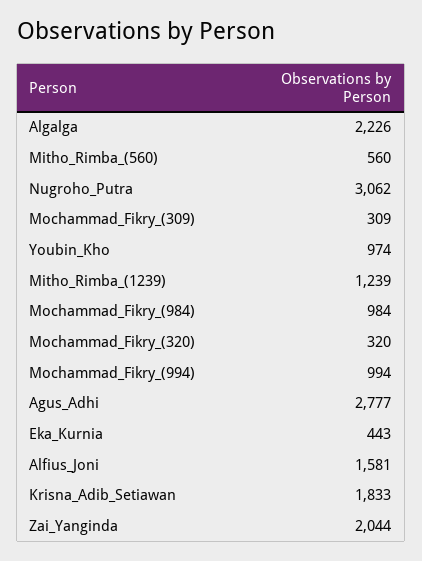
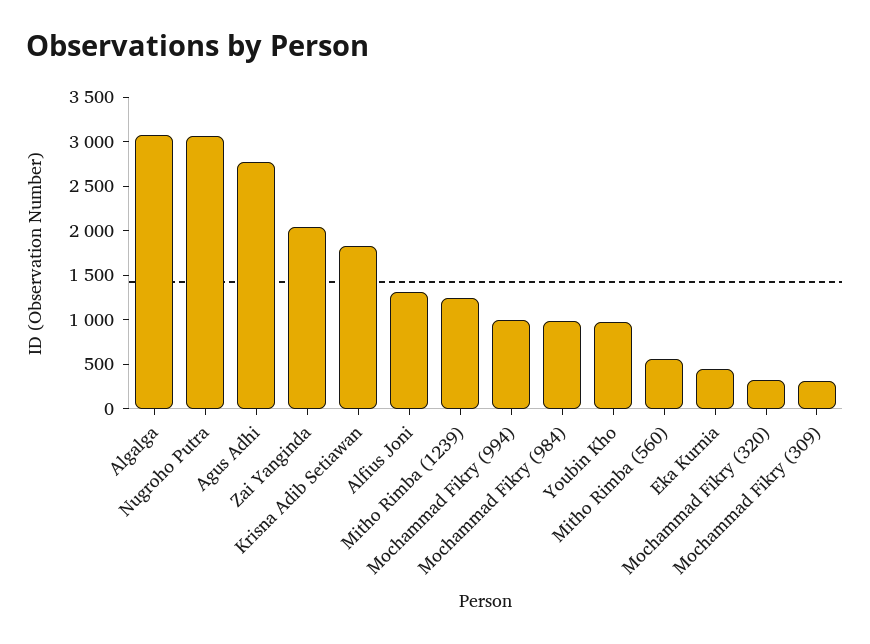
  {
-   "Algalga": 2226,
+   "Algalga": 3100,
    "Mitho_Rimba_(560)": 560,
    "Nugroho_Putra": 3062,
    "Mochammad_Fikry_(309)": 309,
    "Youbin_Kho": 974,
    "Mitho_Rimba_(1239)": 1239,
    "Mochammad_Fikry_(984)": 984,
    "Mochammad_Fikry_(320)": 320,
    "Mochammad_Fikry_(994)": 994,
    "Agus_Adhi": 2777,
    "Eka_Kurnia": 443,
-   "Alfius_Joni": 1581,
+   "Alfius_Joni": 1300,
    "Krisna_Adib_Setiawan": 1833,
    "Zai_Yanginda": 2044
  }

